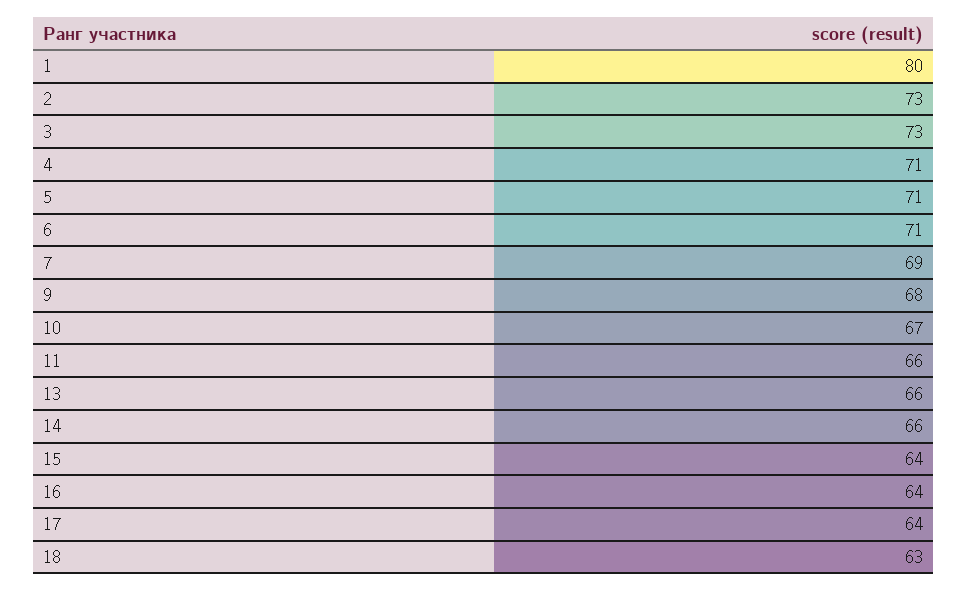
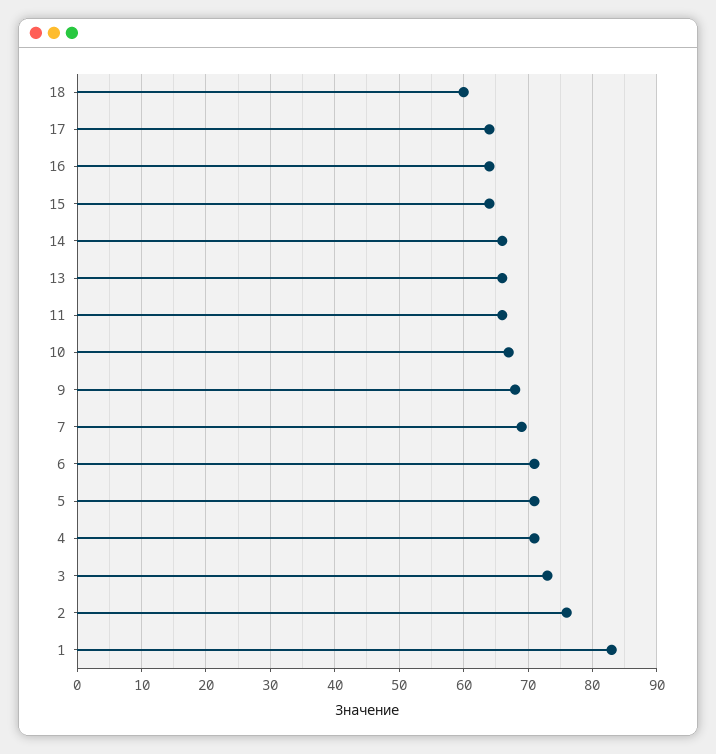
  {
-   "1": 80,
+   "1": 83,
-   "2": 73,
+   "2": 76,
    "3": 73,
    "4": 71,
    "5": 71,
    "6": 71,
    "7": 69,
    "9": 68,
    "10": 67,
    "11": 66,
    "13": 66,
    "14": 66,
    "15": 64,
    "16": 64,
    "17": 64,
-   "18": 63
+   "18": 60
  }

